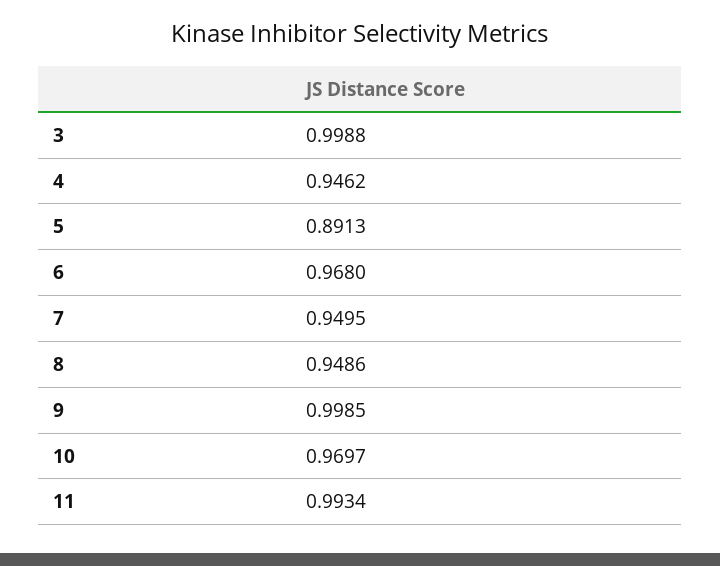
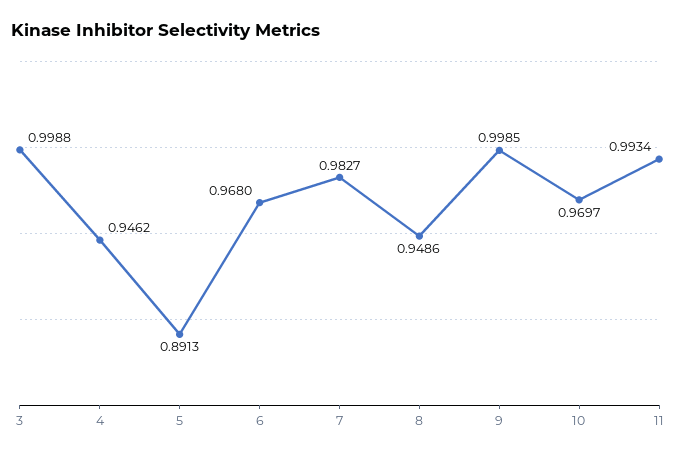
  {
    "3": 0.9988,
    "4": 0.9462,
    "5": 0.8913,
    "6": 0.968,
-   "7": 0.9495,
+   "7": 0.9827,
    "8": 0.9486,
    "9": 0.9985,
    "10": 0.9697,
    "11": 0.9934
  }

